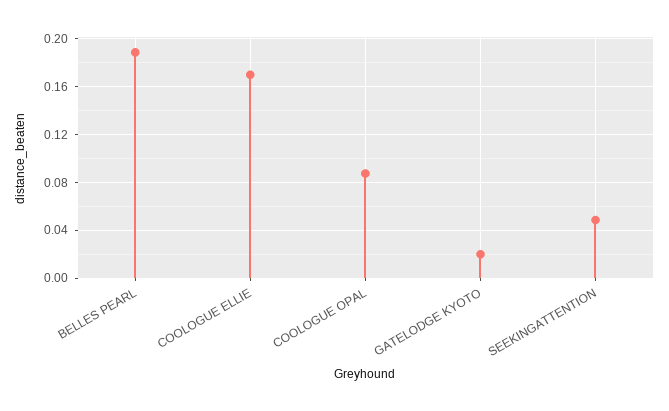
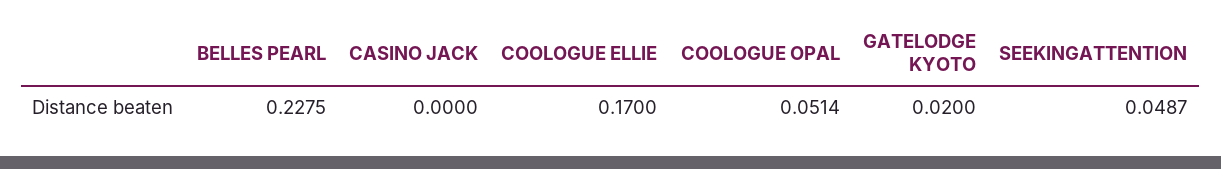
  {
-   "BELLES PEARL": 0.19,
+   "BELLES PEARL": 0.2275,
    "COOLOGUE ELLIE": 0.17,
-   "COOLOGUE OPAL": 0.09,
+   "COOLOGUE OPAL": 0.0514,
    "GATELODGE KYOTO": 0.02,
-   "SEEKINGATTENTION": 0.0487
+   "SEEKINGATTENTION": 0.0487,
+   "CASINO JACK": 0
  }

